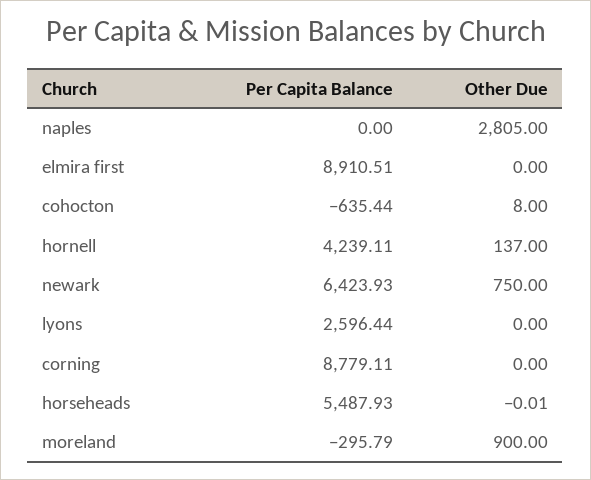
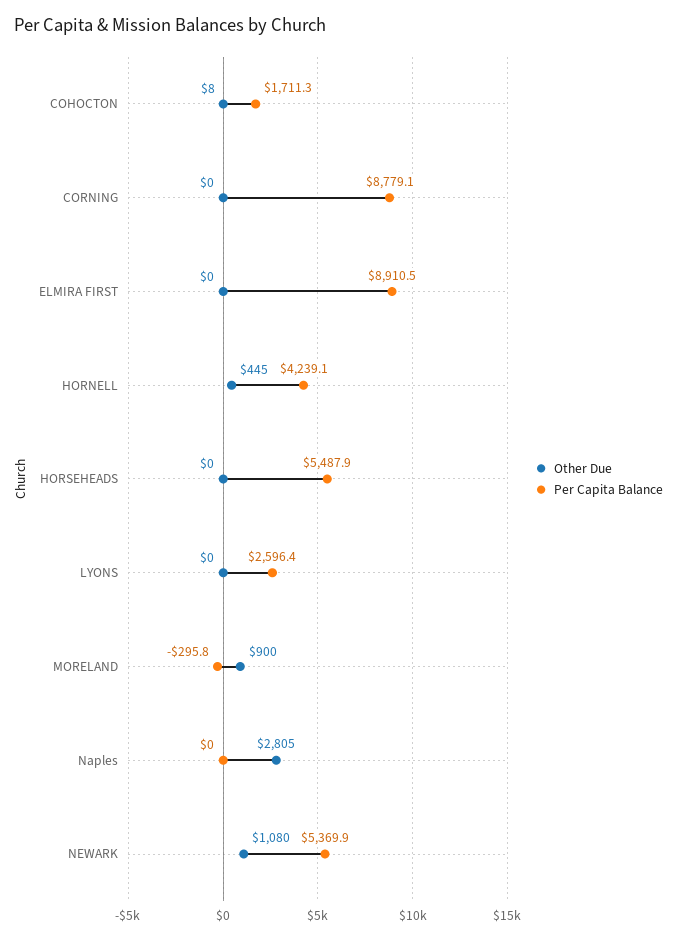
  {
    "Per Capita Balance": {
      "naples": 0,
      "elmira first": 8910.51,
-     "cohocton": -635.44,
+     "cohocton": 1711.3,
      "hornell": 4239.11,
-     "newark": 6423.93,
+     "newark": 5369.9,
      "lyons": 2596.44,
      "corning": 8779.11,
      "horseheads": 5487.93,
      "moreland": -295.79
    },
    "Other Due": {
      "naples": 2805,
      "elmira first": 0,
      "cohocton": 8,
-     "hornell": 137,
+     "hornell": 445,
-     "newark": 750,
+     "newark": 1080,
      "lyons": 0,
      "corning": 0,
      "horseheads": -0.01,
      "moreland": 900
    }
  }

